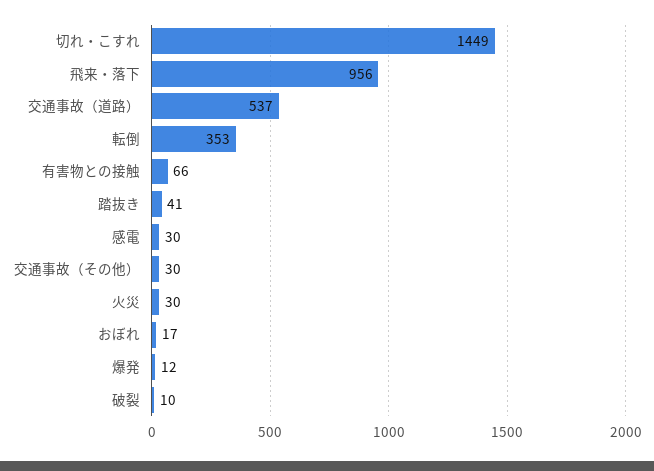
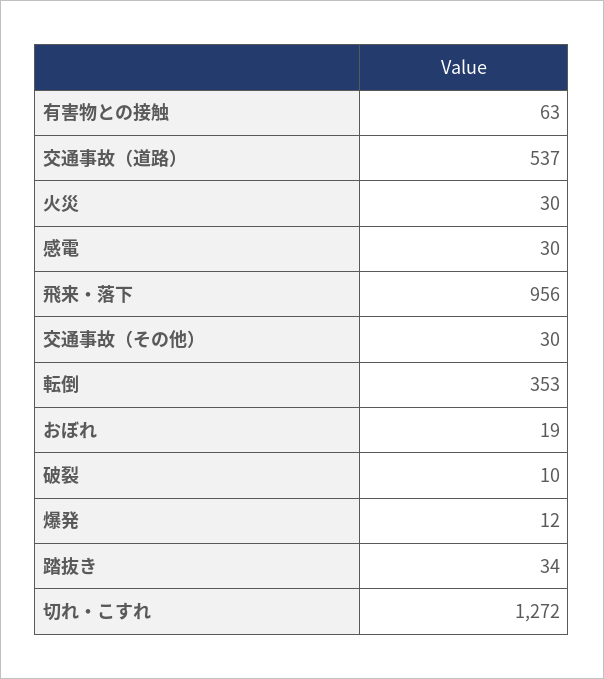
  {
-   "切れ・こすれ": 1449,
+   "切れ・こすれ": 1272,
    "飛来・落下": 956,
    "交通事故（道路）": 537,
    "転倒": 353,
-   "有害物との接触": 66,
+   "有害物との接触": 63,
-   "踏抜き": 41,
+   "踏抜き": 34,
    "感電": 30,
    "交通事故（その他）": 30,
    "火災": 30,
-   "おぼれ": 17,
+   "おぼれ": 19,
    "爆発": 12,
    "破裂": 10
  }

